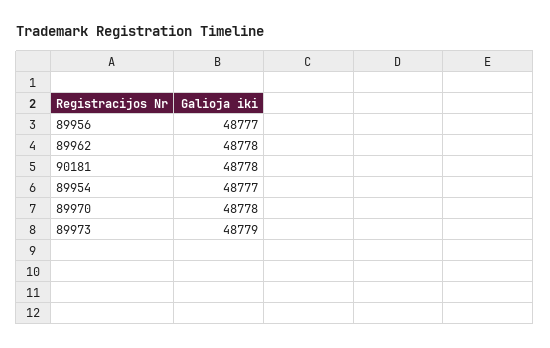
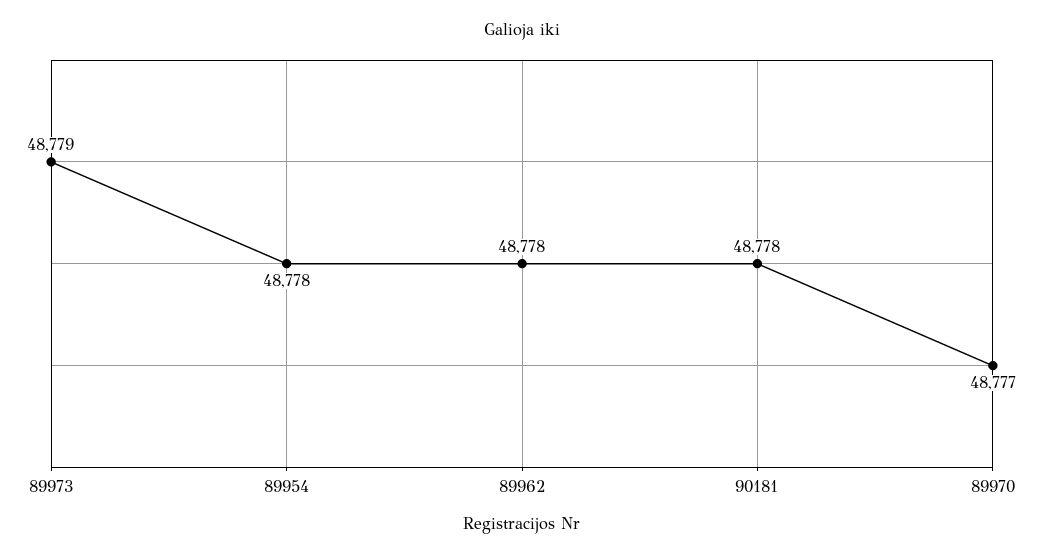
  {
-   "89956": 48777,
    "89962": 48778,
    "90181": 48778,
-   "89954": 48777,
+   "89954": 48778,
-   "89970": 48778,
+   "89970": 48777,
    "89973": 48779
  }

